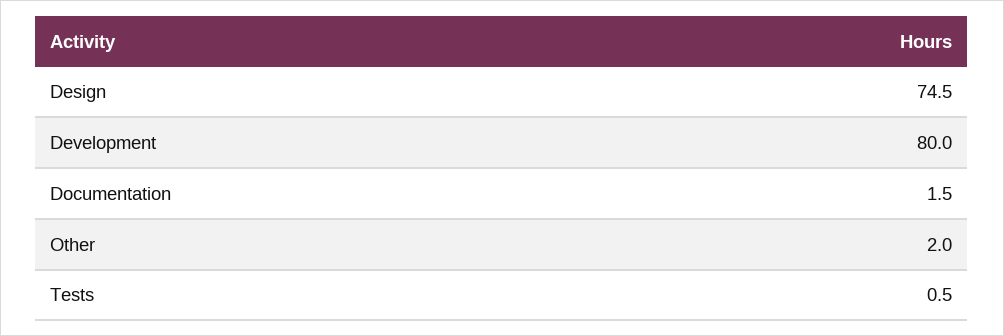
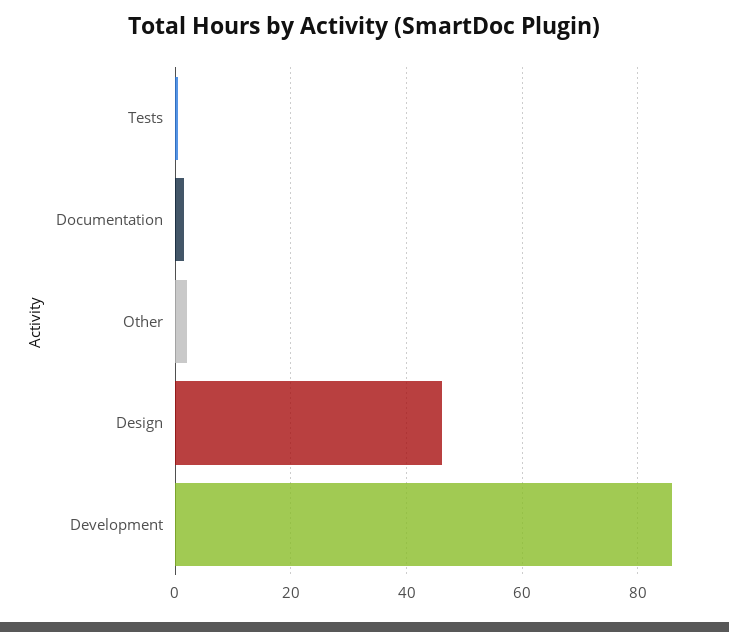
  {
-   "Design": 74.5,
+   "Design": 46,
-   "Development": 80,
+   "Development": 86,
    "Documentation": 1.5,
    "Other": 2,
    "Tests": 0.5
  }

